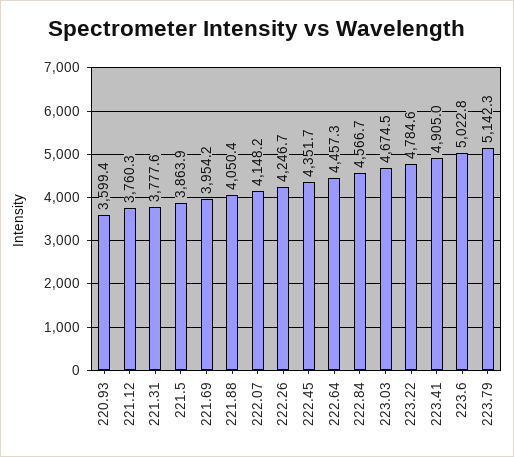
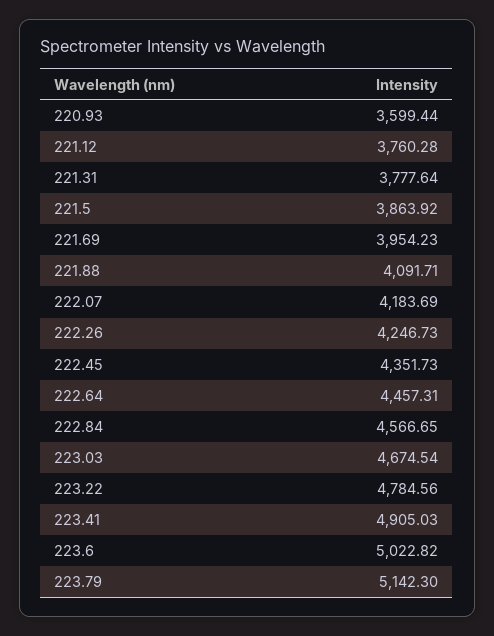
  {
    "220.93": 3599.44,
    "221.12": 3760.28,
    "221.31": 3777.64,
    "221.5": 3863.92,
    "221.69": 3954.23,
-   "221.88": 4050.4,
+   "221.88": 4091.71,
-   "222.07": 4148.2,
+   "222.07": 4183.69,
    "222.26": 4246.73,
    "222.45": 4351.73,
    "222.64": 4457.31,
    "222.84": 4566.65,
    "223.03": 4674.54,
    "223.22": 4784.56,
    "223.41": 4905.03,
    "223.6": 5022.82,
    "223.79": 5142.3
  }

